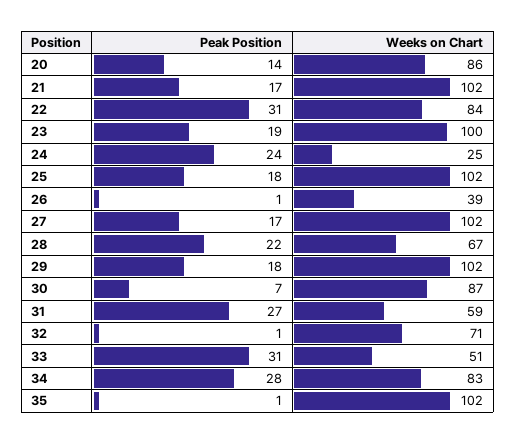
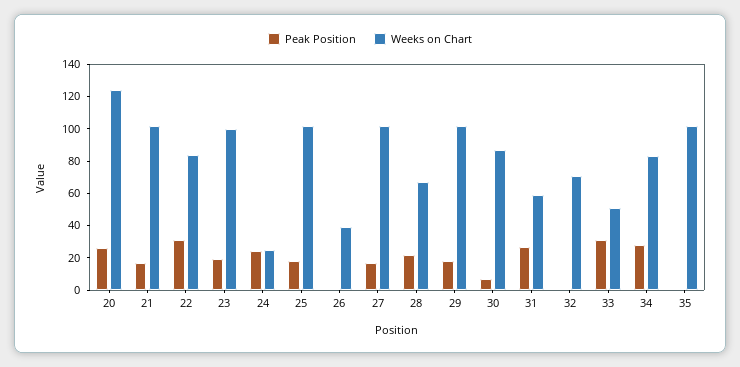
  {
    "Peak Position": {
-     "20": 14,
+     "20": 25,
      "21": 17,
      "22": 31,
      "23": 19,
      "24": 24,
      "25": 18,
      "26": 1,
      "27": 17,
      "28": 22,
      "29": 18,
      "30": 7,
      "31": 27,
      "32": 1,
      "33": 31,
      "34": 28,
      "35": 1
    },
    "Weeks on Chart": {
-     "20": 86,
+     "20": 125,
      "21": 102,
      "22": 84,
      "23": 100,
      "24": 25,
      "25": 102,
      "26": 39,
      "27": 102,
      "28": 67,
      "29": 102,
      "30": 87,
      "31": 59,
      "32": 71,
      "33": 51,
      "34": 83,
      "35": 102
    }
  }

